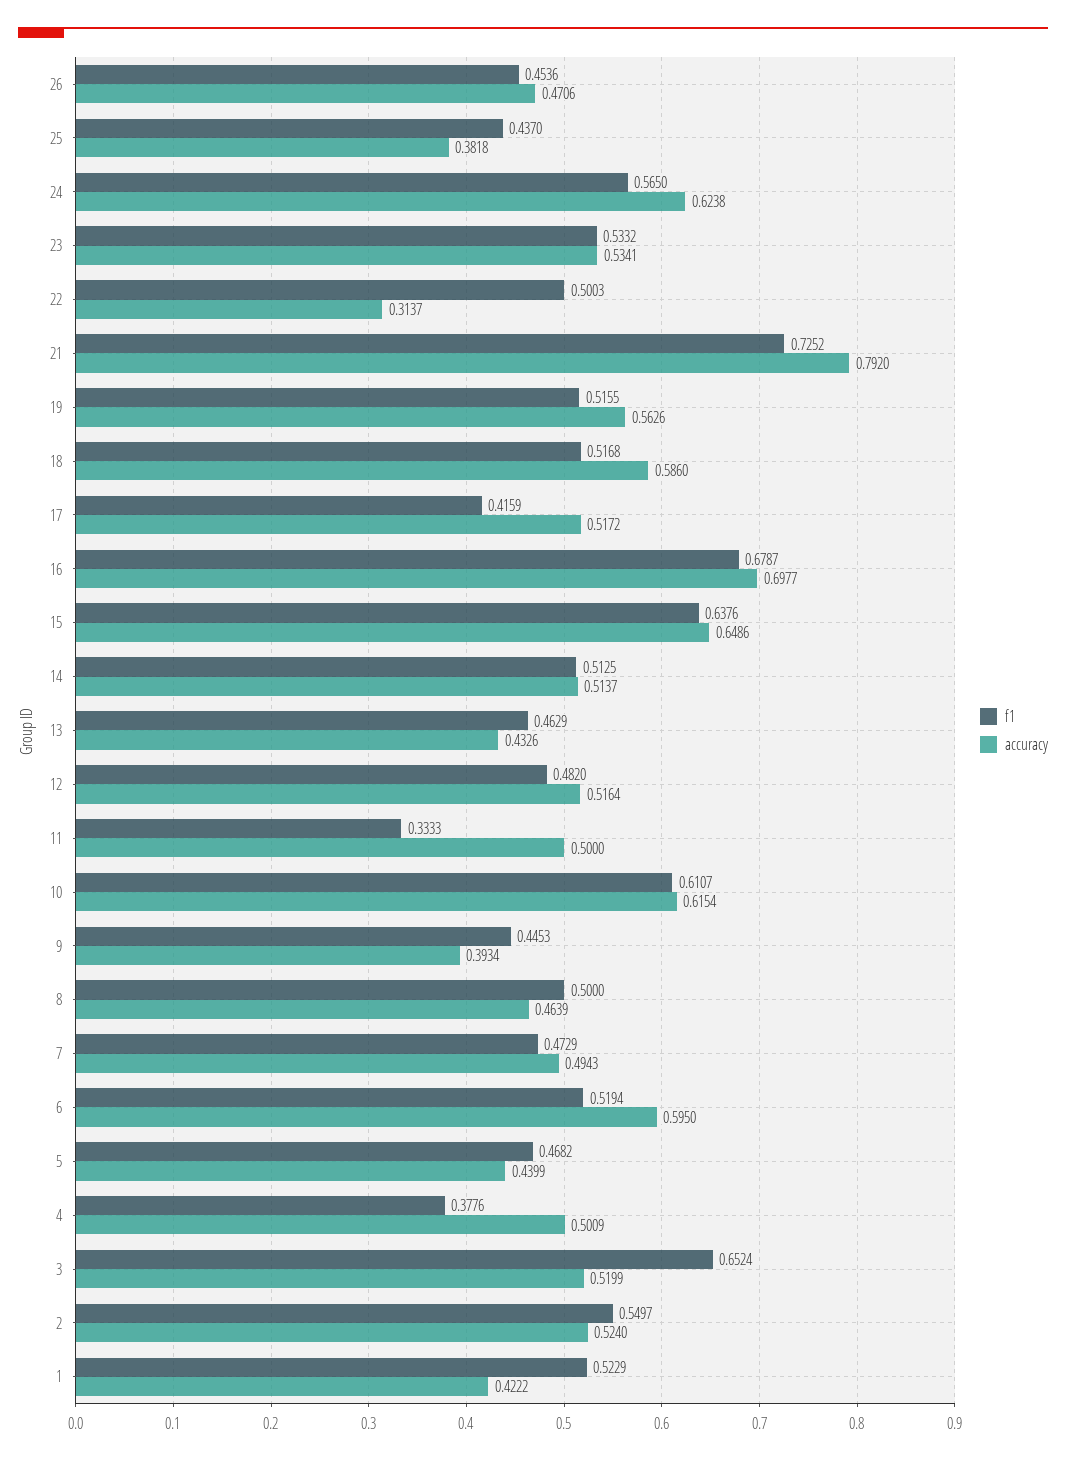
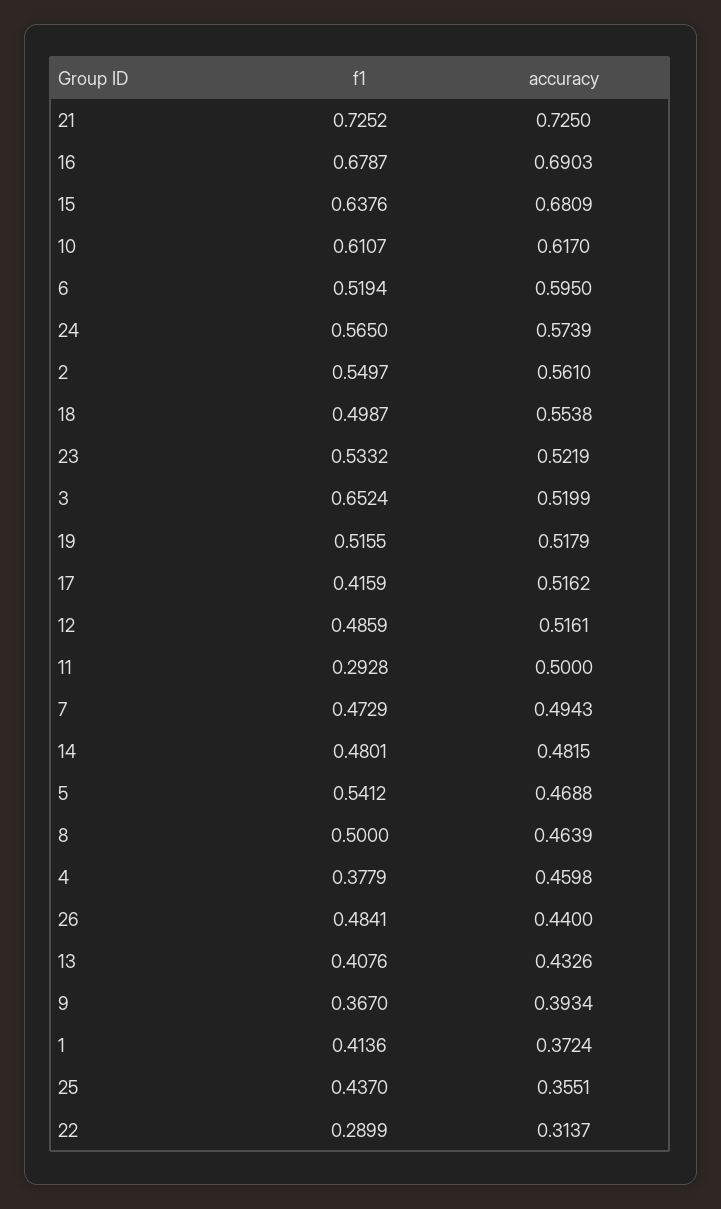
  {
    "f1": {
-     "26": 0.4536,
+     "26": 0.4841,
      "25": 0.437,
      "24": 0.565,
      "23": 0.5332,
-     "22": 0.5003,
+     "22": 0.2899,
      "21": 0.7252,
      "19": 0.5155,
-     "18": 0.5168,
+     "18": 0.4987,
      "17": 0.4159,
      "16": 0.6787,
      "15": 0.6376,
-     "14": 0.5125,
+     "14": 0.4801,
-     "13": 0.4629,
+     "13": 0.4076,
-     "12": 0.482,
+     "12": 0.4859,
-     "11": 0.3333,
+     "11": 0.2928,
      "10": 0.6107,
-     "9": 0.4453,
+     "9": 0.367,
      "8": 0.5,
      "7": 0.4729,
      "6": 0.5194,
-     "5": 0.4682,
+     "5": 0.5412,
-     "4": 0.3776,
+     "4": 0.3779,
      "3": 0.6524,
      "2": 0.5497,
-     "1": 0.5229
+     "1": 0.4136
    },
    "accuracy": {
-     "26": 0.4706,
+     "26": 0.44,
-     "25": 0.3818,
+     "25": 0.3551,
-     "24": 0.6238,
+     "24": 0.5739,
-     "23": 0.5341,
+     "23": 0.5219,
      "22": 0.3137,
-     "21": 0.792,
+     "21": 0.725,
-     "19": 0.5626,
+     "19": 0.5179,
-     "18": 0.586,
+     "18": 0.5538,
-     "17": 0.5172,
+     "17": 0.5162,
-     "16": 0.6977,
+     "16": 0.6903,
-     "15": 0.6486,
+     "15": 0.6809,
-     "14": 0.5137,
+     "14": 0.4815,
      "13": 0.4326,
-     "12": 0.5164,
+     "12": 0.5161,
      "11": 0.5,
-     "10": 0.6154,
+     "10": 0.617,
      "9": 0.3934,
      "8": 0.4639,
      "7": 0.4943,
      "6": 0.595,
-     "5": 0.4399,
+     "5": 0.4688,
-     "4": 0.5009,
+     "4": 0.4598,
      "3": 0.5199,
-     "2": 0.524,
+     "2": 0.561,
-     "1": 0.4222
+     "1": 0.3724
    }
  }

